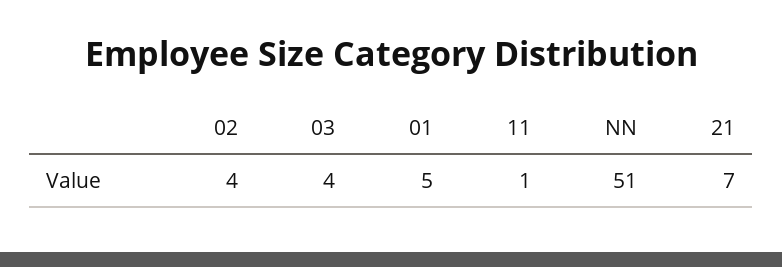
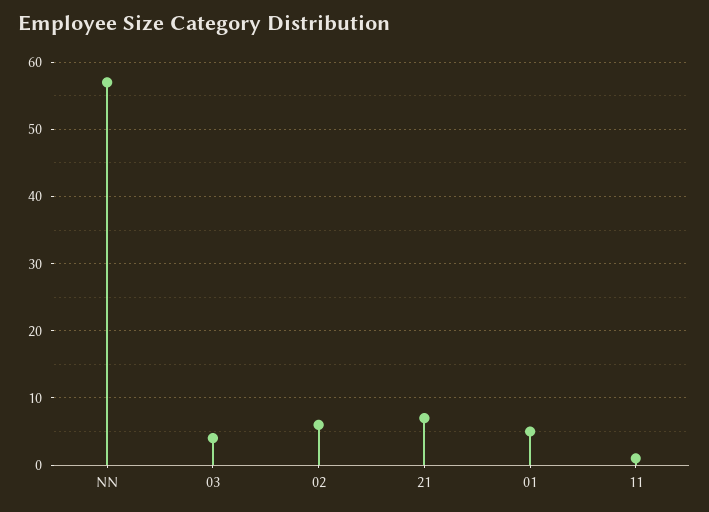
  {
-   "02": 4,
+   "02": 6,
    "03": 4,
    "01": 5,
    "11": 1,
-   "NN": 51,
+   "NN": 57,
    "21": 7
  }

